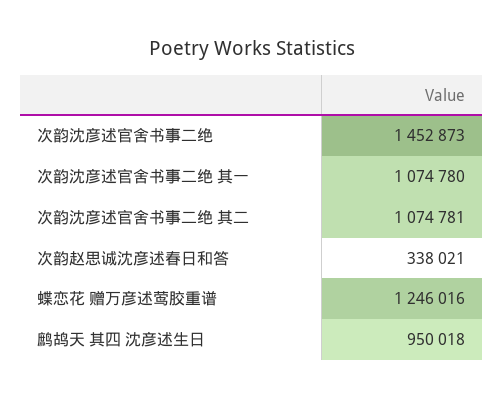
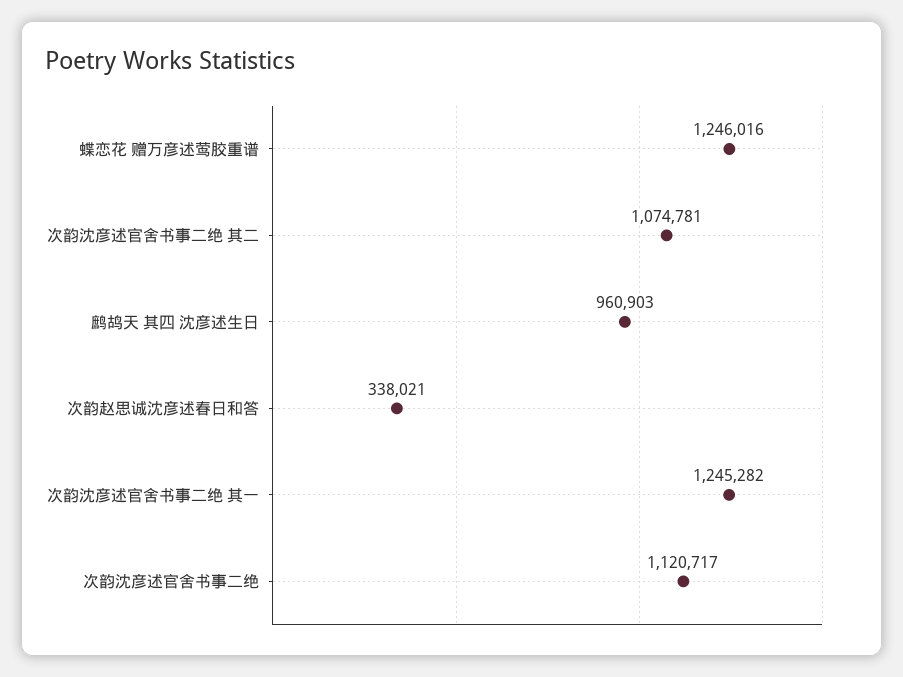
  {
-   "次韵沈彦述官舍书事二绝": 1452873,
+   "次韵沈彦述官舍书事二绝": 1120717,
-   "次韵沈彦述官舍书事二绝 其一": 1074780,
+   "次韵沈彦述官舍书事二绝 其一": 1245282,
    "次韵沈彦述官舍书事二绝 其二": 1074781,
    "次韵赵思诚沈彦述春日和答": 338021,
    "蝶恋花 赠万彦述莺胶重谱": 1246016,
-   "鹧鸪天 其四 沈彦述生日": 950018
+   "鹧鸪天 其四 沈彦述生日": 960903
  }

